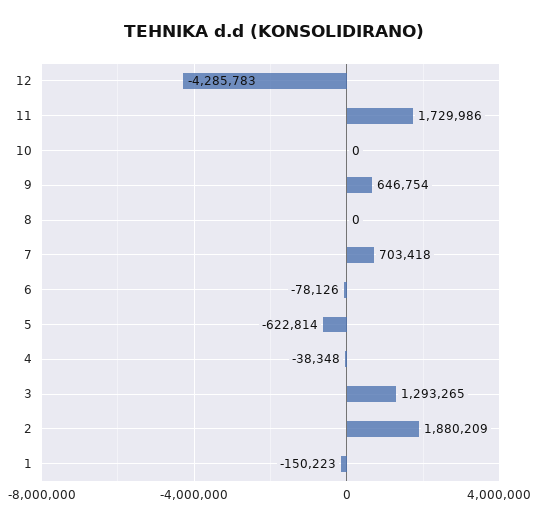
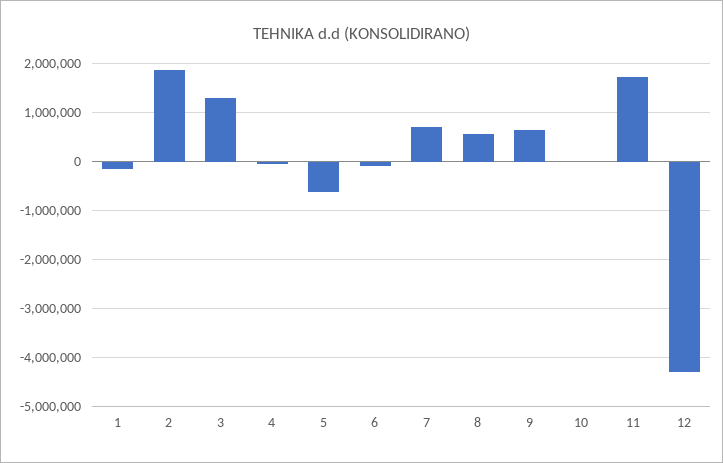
  {
    "12": -4285783,
    "11": 1729986,
    "10": 0,
    "9": 646754,
-   "8": 0,
+   "8": 600000,
    "7": 703418,
    "6": -78126,
    "5": -622814,
    "4": -38348,
    "3": 1293265,
    "2": 1880209,
    "1": -150223
  }

